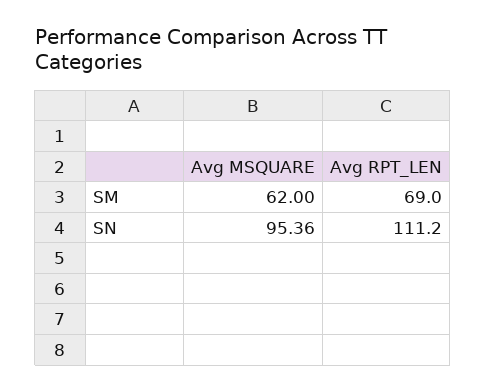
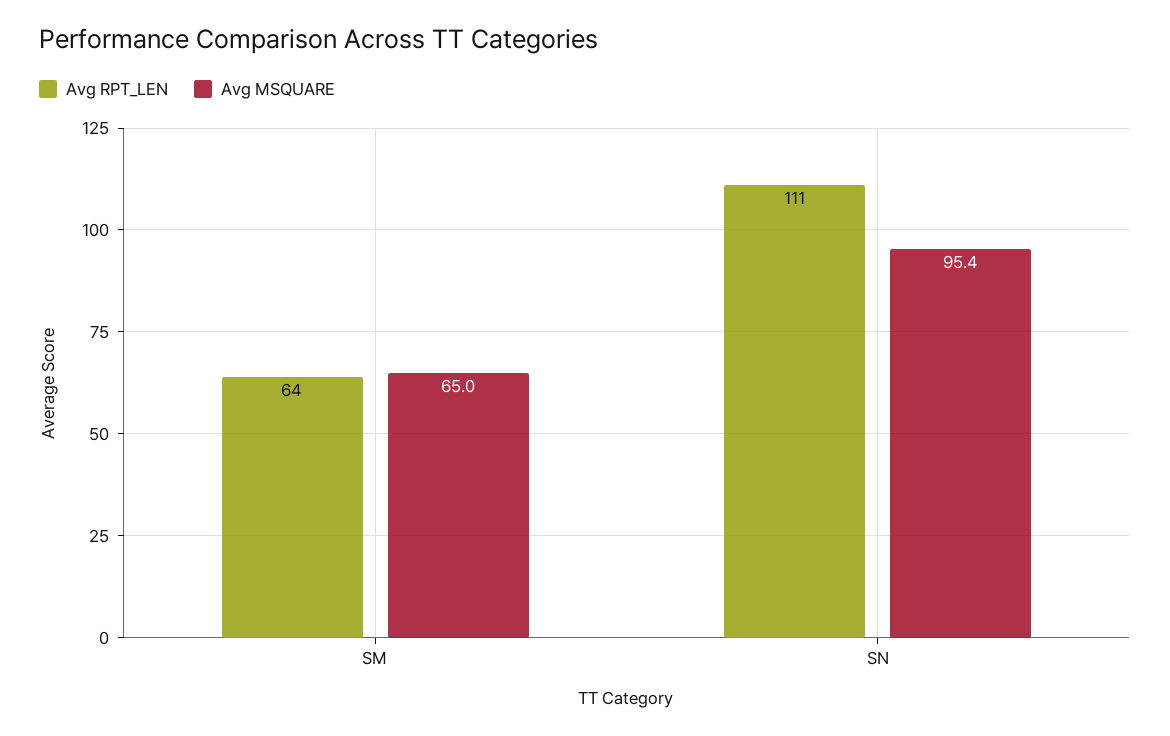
  {
    "Avg MSQUARE": {
-     "SM": 62,
+     "SM": 65,
      "SN": 95.36
    },
    "Avg RPT_LEN": {
-     "SM": 69,
+     "SM": 64,
      "SN": 111.2
    }
  }

